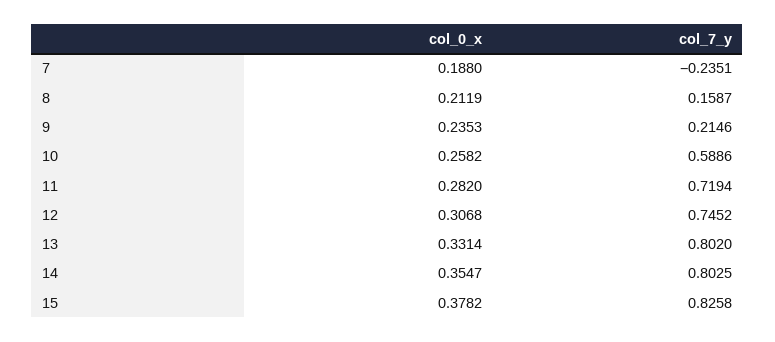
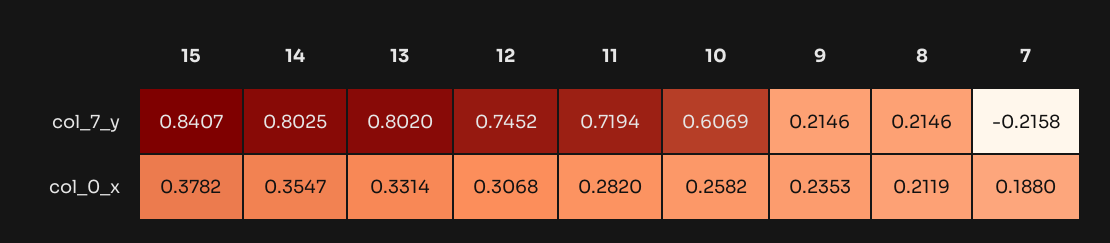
  {
    "col_0_x": {
      "7": 0.188,
      "8": 0.2119,
      "9": 0.2353,
      "10": 0.2582,
      "11": 0.282,
      "12": 0.3068,
      "13": 0.3314,
      "14": 0.3547,
      "15": 0.3782
    },
    "col_7_y": {
-     "7": -0.2351,
+     "7": -0.2158,
-     "8": 0.1587,
+     "8": 0.2146,
      "9": 0.2146,
-     "10": 0.5886,
+     "10": 0.6069,
      "11": 0.7194,
      "12": 0.7452,
      "13": 0.802,
      "14": 0.8025,
-     "15": 0.8258
+     "15": 0.8407
    }
  }

